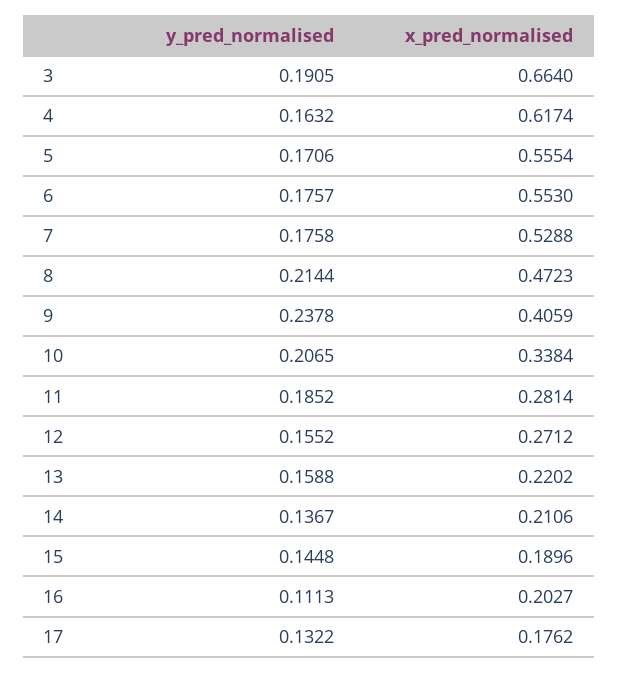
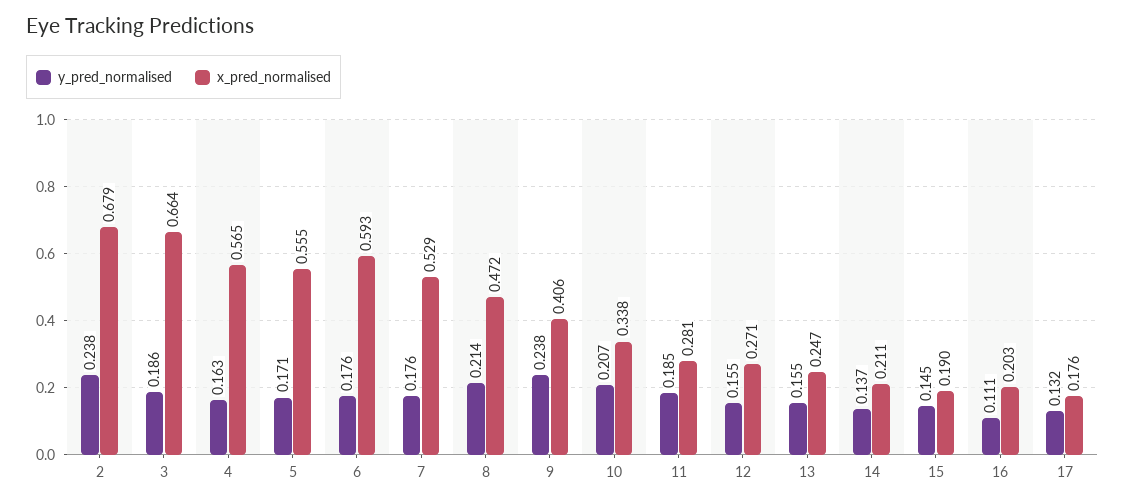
  {
    "y_pred_normalised": {
-     "3": 0.1905,
+     "3": 0.186,
      "4": 0.1632,
      "5": 0.1706,
      "6": 0.1757,
      "7": 0.1758,
      "8": 0.2144,
      "9": 0.2378,
      "10": 0.2065,
      "11": 0.1852,
      "12": 0.1552,
-     "13": 0.1588,
+     "13": 0.155,
      "14": 0.1367,
      "15": 0.1448,
      "16": 0.1113,
-     "17": 0.1322
+     "17": 0.1322,
+     "2": 0.238
    },
    "x_pred_normalised": {
      "3": 0.664,
-     "4": 0.6174,
+     "4": 0.565,
      "5": 0.5554,
-     "6": 0.553,
+     "6": 0.593,
      "7": 0.5288,
      "8": 0.4723,
      "9": 0.4059,
      "10": 0.3384,
      "11": 0.2814,
      "12": 0.2712,
-     "13": 0.2202,
+     "13": 0.247,
      "14": 0.2106,
      "15": 0.1896,
      "16": 0.2027,
-     "17": 0.1762
+     "17": 0.1762,
+     "2": 0.679
    }
  }

